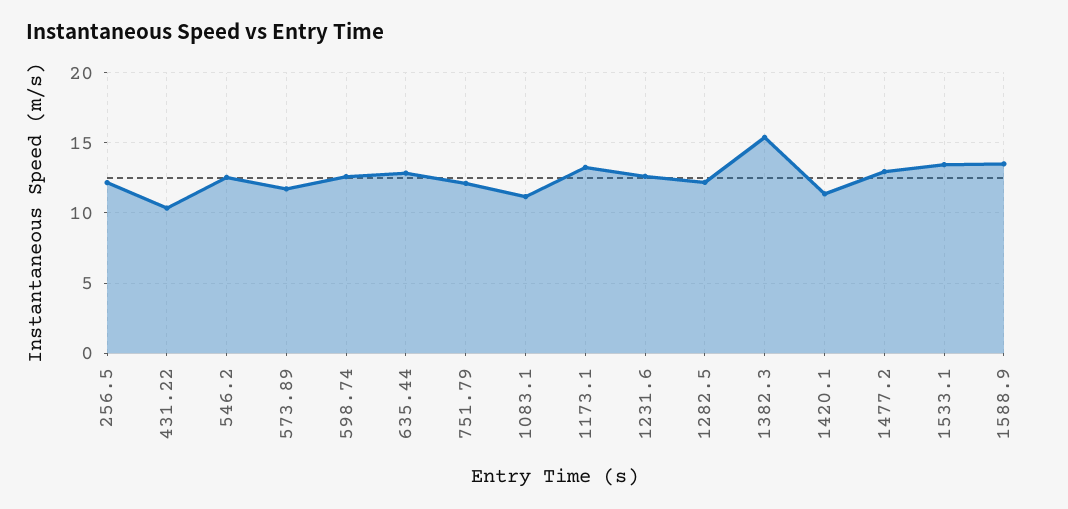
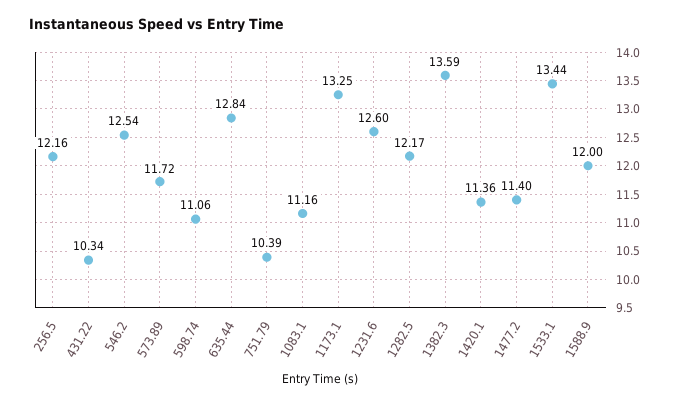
  {
    "256.5": 12.16,
    "431.22": 10.34,
    "546.2": 12.54,
    "573.89": 11.72,
-   "598.74": 12.5,
+   "598.74": 11.06,
    "635.44": 12.84,
-   "751.79": 12,
+   "751.79": 10.39,
    "1083.1": 11.16,
    "1173.1": 13.25,
    "1231.6": 12.6,
    "1282.5": 12.17,
-   "1382.3": 15.5,
+   "1382.3": 13.59,
    "1420.1": 11.36,
-   "1477.2": 13,
+   "1477.2": 11.4,
    "1533.1": 13.44,
-   "1588.9": 13.5
+   "1588.9": 12
  }

